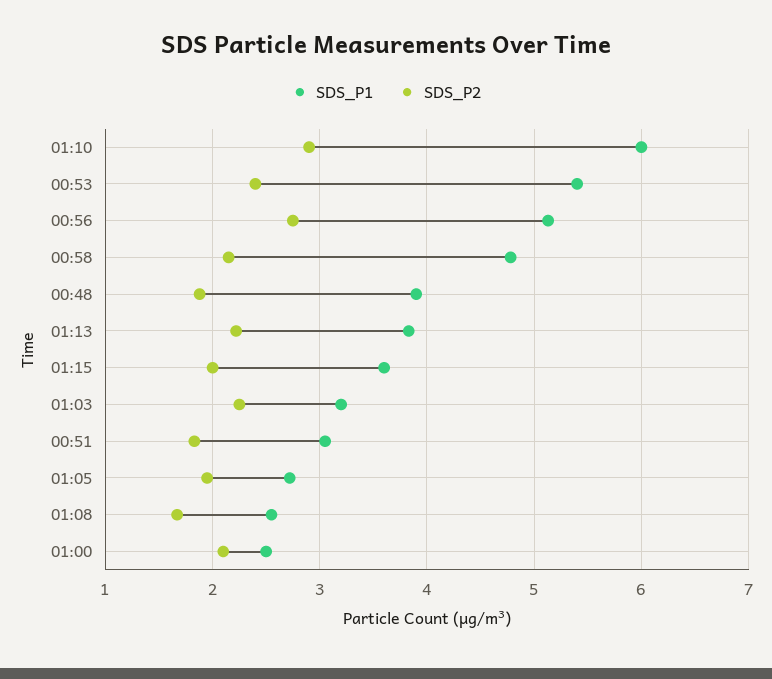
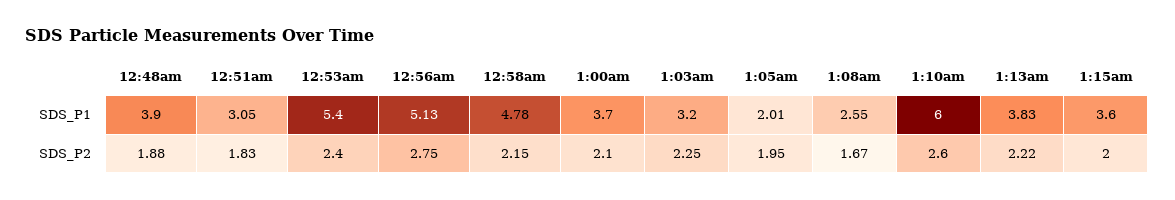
  {
    "SDS_P1": {
      "01:10": 6,
      "00:53": 5.4,
      "00:56": 5.13,
      "00:58": 4.78,
      "00:48": 3.9,
      "01:13": 3.83,
      "01:15": 3.6,
      "01:03": 3.2,
      "00:51": 3.05,
-     "01:05": 2.7,
+     "01:05": 2.01,
      "01:08": 2.55,
-     "01:00": 2.5
+     "01:00": 3.7
    },
    "SDS_P2": {
-     "01:10": 2.9,
+     "01:10": 2.6,
      "00:53": 2.4,
      "00:56": 2.75,
      "00:58": 2.15,
      "00:48": 1.88,
      "01:13": 2.22,
      "01:15": 2,
      "01:03": 2.25,
      "00:51": 1.83,
      "01:05": 1.95,
      "01:08": 1.67,
      "01:00": 2.1
    }
  }

